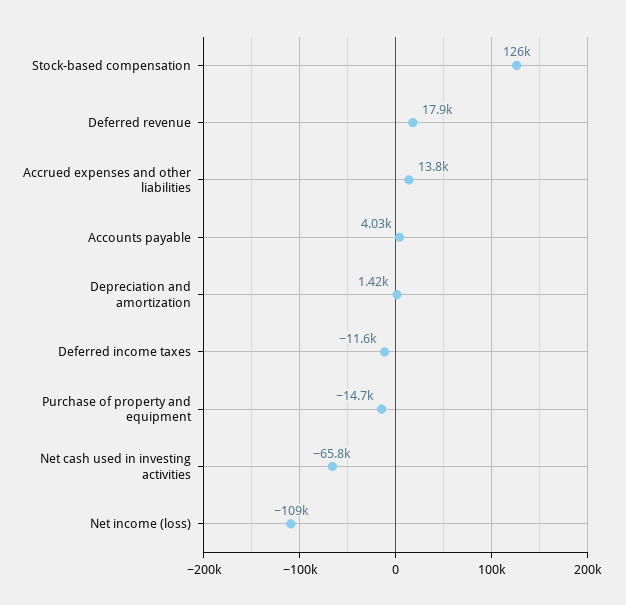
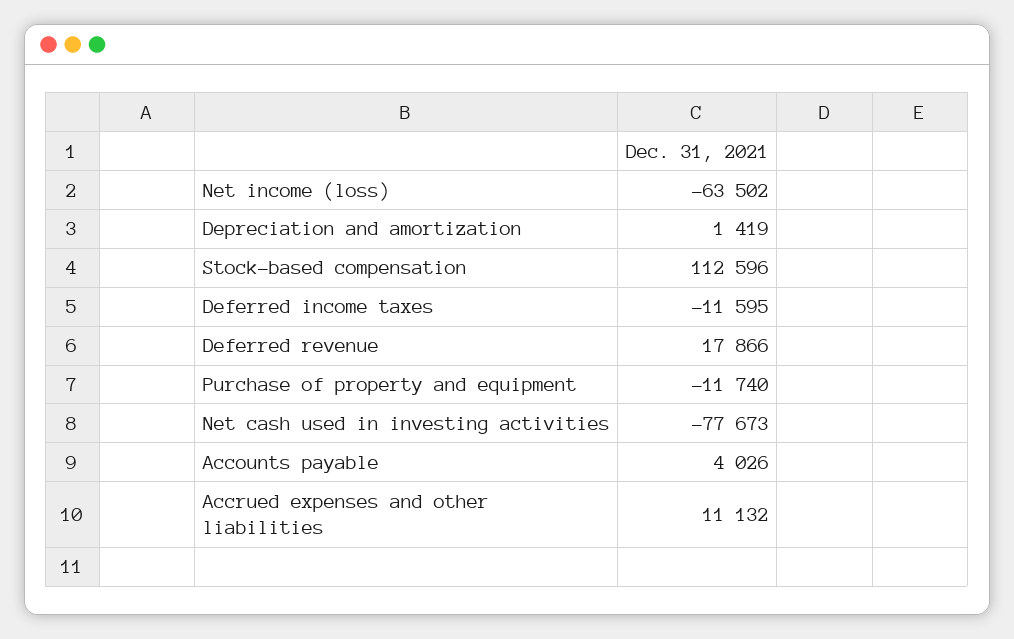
  {
-   "Stock-based compensation": 126000,
+   "Stock-based compensation": 112596,
    "Deferred revenue": 17866,
-   "Accrued expenses and other liabilities": 13800,
+   "Accrued expenses and other liabilities": 11132,
    "Accounts payable": 4026,
    "Depreciation and amortization": 1419,
    "Deferred income taxes": -11595,
-   "Purchase of property and equipment": -14700,
+   "Purchase of property and equipment": -11740,
-   "Net cash used in investing activities": -65800,
+   "Net cash used in investing activities": -77673,
-   "Net income (loss)": -109000
+   "Net income (loss)": -63502
  }

